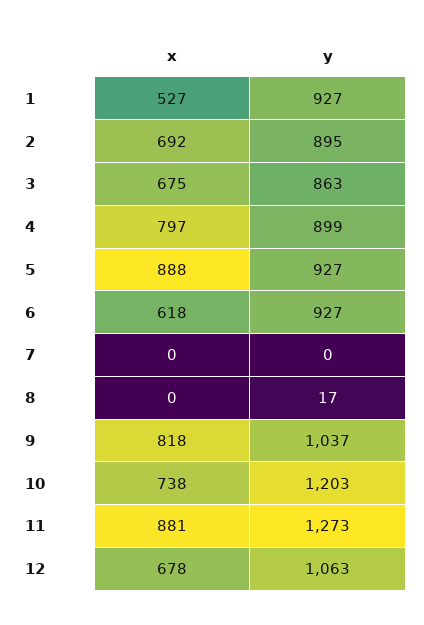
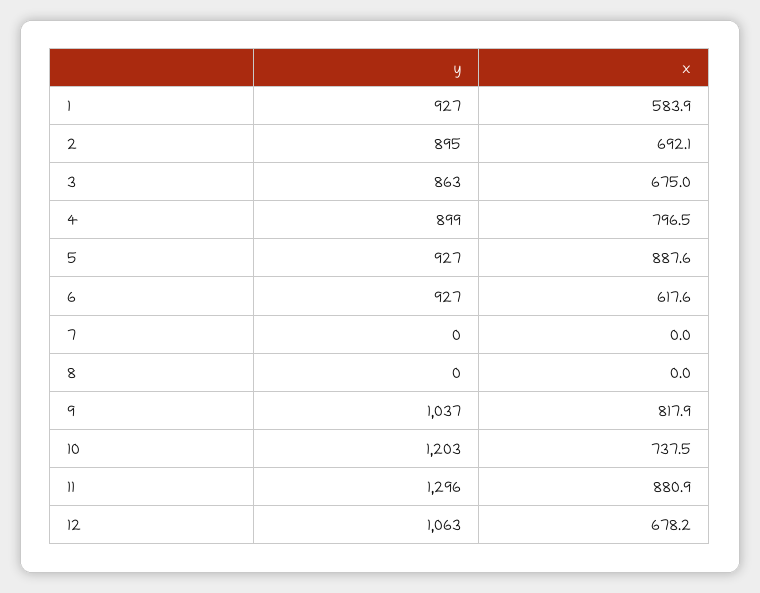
  {
    "x": {
-     "1": 527,
+     "1": 583.9,
      "2": 692.1,
      "3": 675,
      "4": 796.5,
      "5": 887.6,
      "6": 617.6,
      "7": 0,
      "8": 0,
      "9": 817.9,
      "10": 737.5,
      "11": 880.9,
      "12": 678.2
    },
    "y": {
      "1": 927,
      "2": 895,
      "3": 863,
      "4": 899,
      "5": 927,
      "6": 927,
      "7": 0,
-     "8": 17,
+     "8": 0,
      "9": 1037,
      "10": 1203,
-     "11": 1273,
+     "11": 1296,
      "12": 1063
    }
  }

